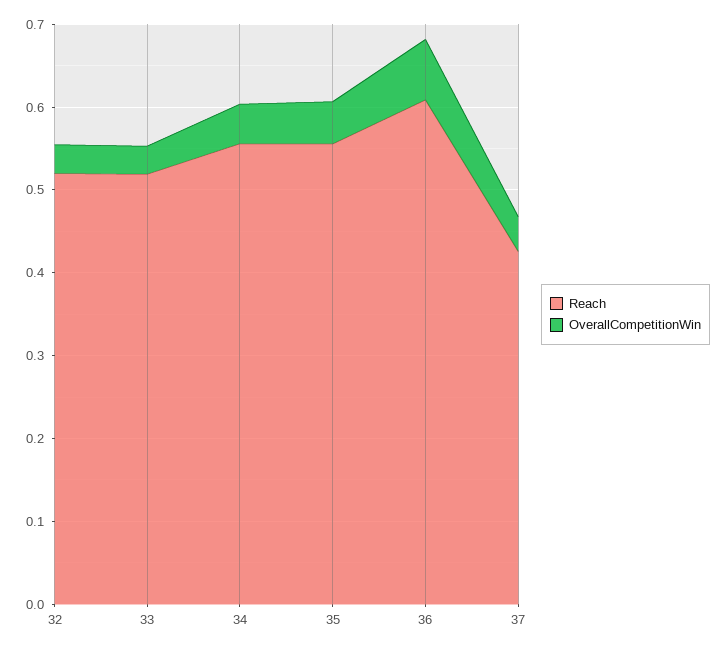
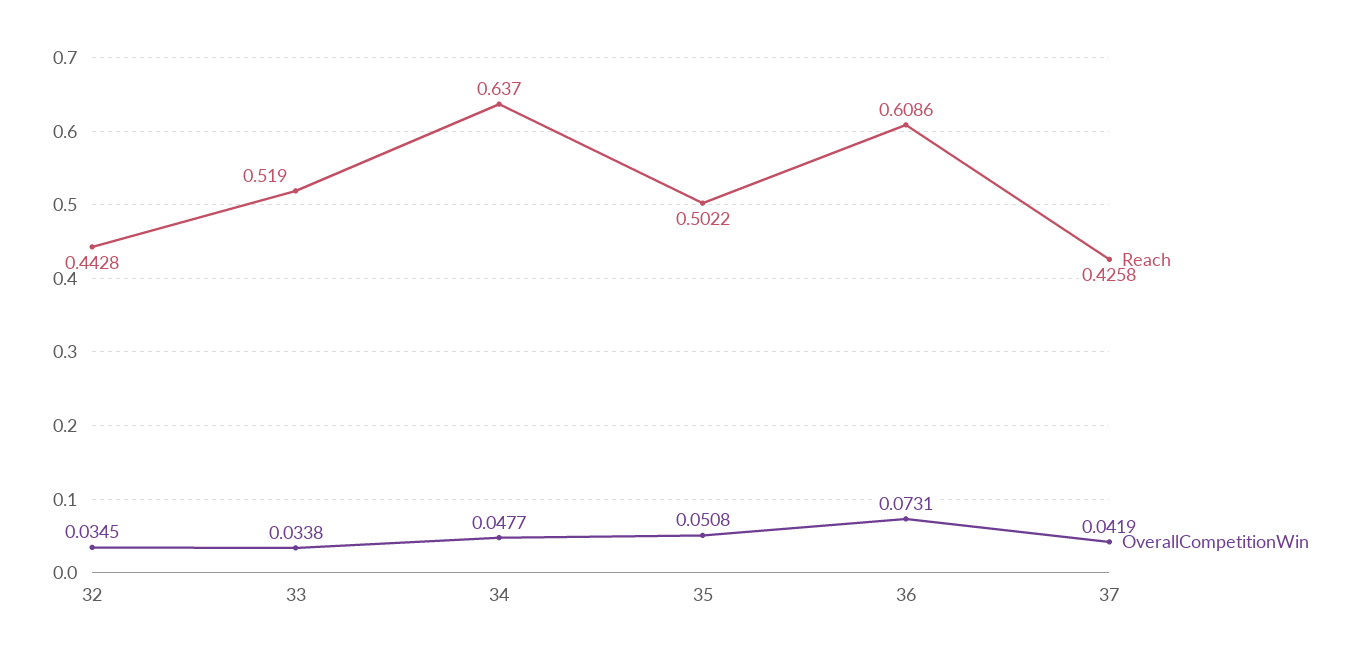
  {
    "Reach": {
-     "32": 0.52,
+     "32": 0.4428,
      "33": 0.519,
-     "34": 0.56,
+     "34": 0.637,
-     "35": 0.56,
+     "35": 0.5022,
      "36": 0.6086,
      "37": 0.4258
    },
    "OverallCompetitionWin": {
      "32": 0.0345,
      "33": 0.0338,
      "34": 0.0477,
      "35": 0.0508,
      "36": 0.0731,
      "37": 0.0419
    }
  }

